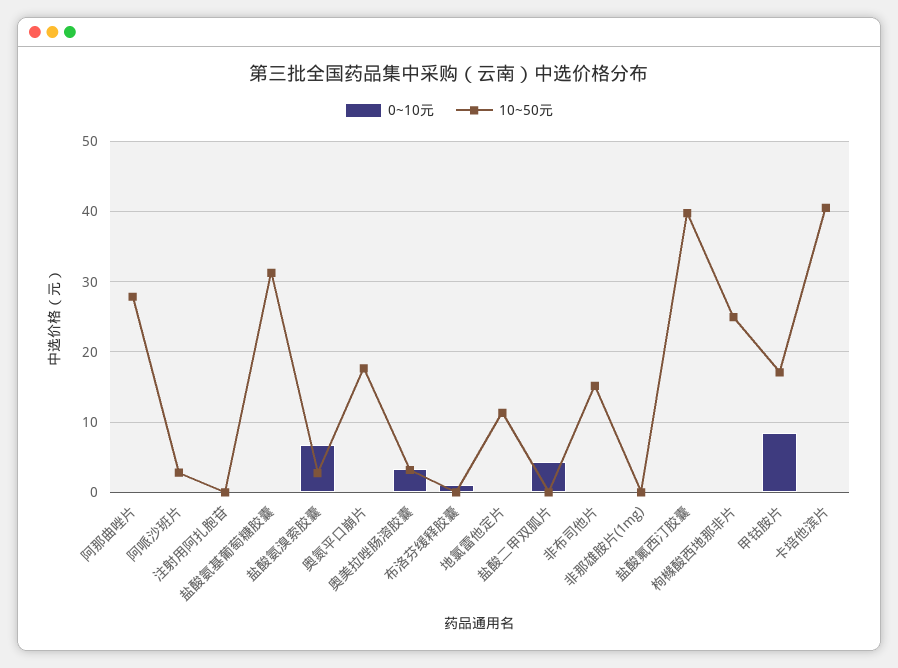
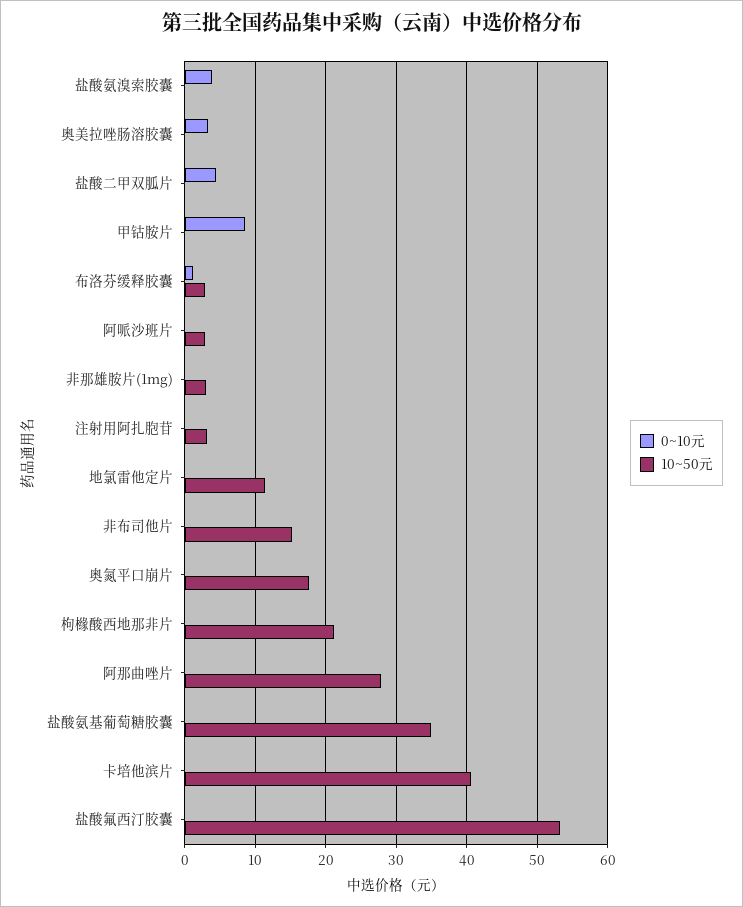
  {
    "0~10元": {
      "阿那曲唑片": 0,
      "阿哌沙班片": 0,
      "注射用阿扎胞苷": 0,
      "盐酸氨基葡萄糖胶囊": 0,
-     "盐酸氨溴索胶囊": 7,
+     "盐酸氨溴索胶囊": 4,
      "奥氮平口崩片": 0,
      "奥美拉唑肠溶胶囊": 3,
      "布洛芬缓释胶囊": 1,
      "地氯雷他定片": 0,
      "盐酸二甲双胍片": 4,
      "非布司他片": 0,
      "非那雄胺片(1mg)": 0,
      "盐酸氟西汀胶囊": 0,
      "枸橼酸西地那非片": 0,
      "甲钴胺片": 8,
      "卡培他滨片": 0
    },
    "10~50元": {
      "阿那曲唑片": 28,
      "阿哌沙班片": 3,
-     "注射用阿扎胞苷": 0,
+     "注射用阿扎胞苷": 3,
-     "盐酸氨基葡萄糖胶囊": 31,
+     "盐酸氨基葡萄糖胶囊": 35,
-     "盐酸氨溴索胶囊": 3,
+     "盐酸氨溴索胶囊": 0,
      "奥氮平口崩片": 18,
-     "奥美拉唑肠溶胶囊": 3,
+     "奥美拉唑肠溶胶囊": 0,
-     "布洛芬缓释胶囊": 0,
+     "布洛芬缓释胶囊": 3,
      "地氯雷他定片": 11,
      "盐酸二甲双胍片": 0,
      "非布司他片": 15,
-     "非那雄胺片(1mg)": 0,
+     "非那雄胺片(1mg)": 3,
-     "盐酸氟西汀胶囊": 40,
+     "盐酸氟西汀胶囊": 53,
-     "枸橼酸西地那非片": 25,
+     "枸橼酸西地那非片": 21,
-     "甲钴胺片": 17,
+     "甲钴胺片": 0,
      "卡培他滨片": 41
    }
  }

